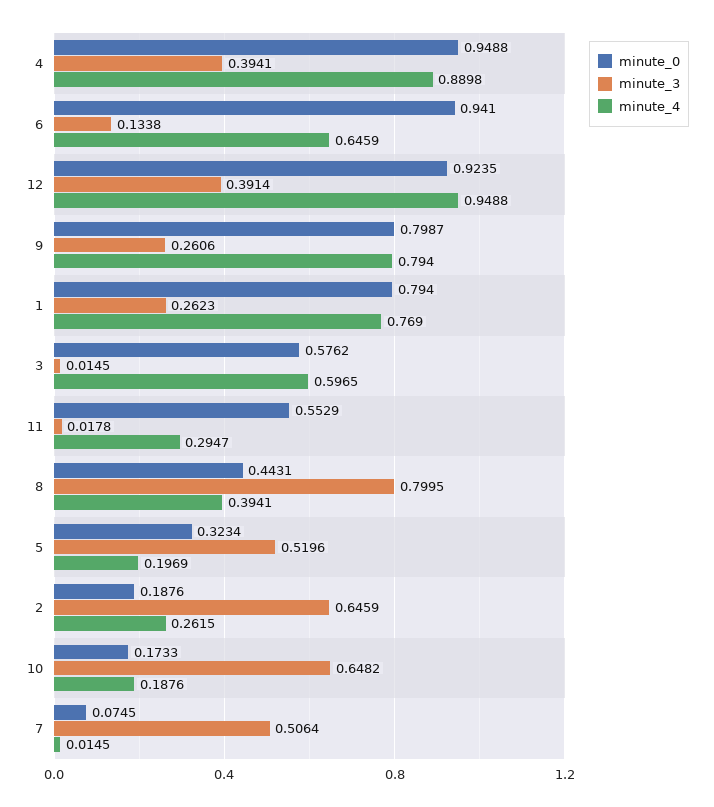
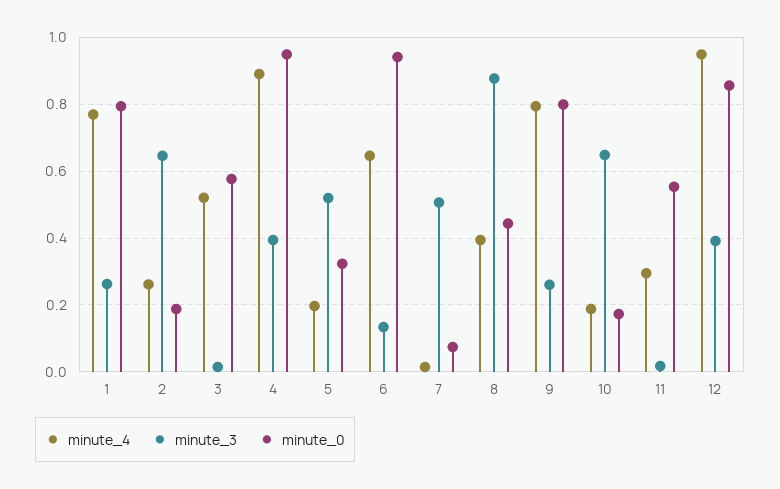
  {
    "minute_0": {
      "4": 0.9488,
      "6": 0.941,
-     "12": 0.9235,
+     "12": 0.86,
      "9": 0.7987,
      "1": 0.794,
      "3": 0.5762,
      "11": 0.5529,
      "8": 0.4431,
      "5": 0.3234,
      "2": 0.1876,
      "10": 0.1733,
      "7": 0.0745
    },
    "minute_3": {
      "4": 0.3941,
      "6": 0.1338,
      "12": 0.3914,
      "9": 0.2606,
      "1": 0.2623,
      "3": 0.0145,
      "11": 0.0178,
-     "8": 0.7995,
+     "8": 0.88,
      "5": 0.5196,
      "2": 0.6459,
      "10": 0.6482,
      "7": 0.5064
    },
    "minute_4": {
      "4": 0.8898,
      "6": 0.6459,
      "12": 0.9488,
      "9": 0.794,
      "1": 0.769,
-     "3": 0.5965,
+     "3": 0.52,
      "11": 0.2947,
      "8": 0.3941,
      "5": 0.1969,
      "2": 0.2615,
      "10": 0.1876,
      "7": 0.0145
    }
  }

